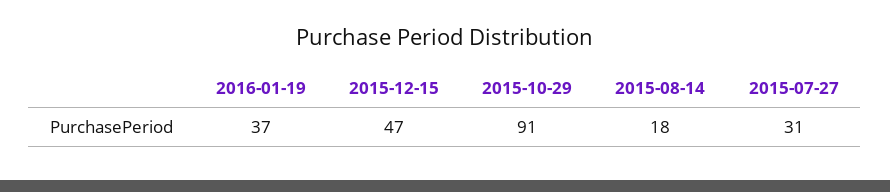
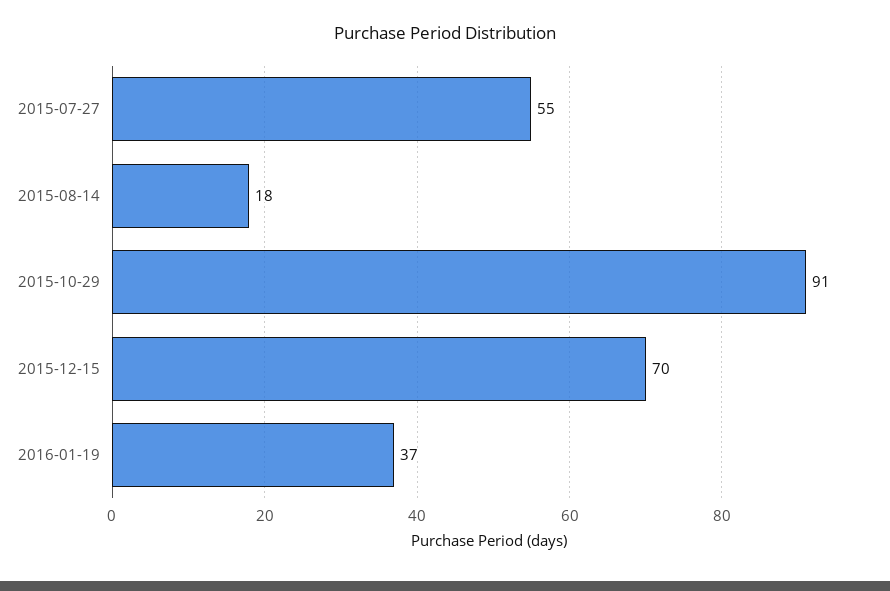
  {
    "2016-01-19": 37,
-   "2015-12-15": 47,
+   "2015-12-15": 70,
    "2015-10-29": 91,
    "2015-08-14": 18,
-   "2015-07-27": 31
+   "2015-07-27": 55
  }

